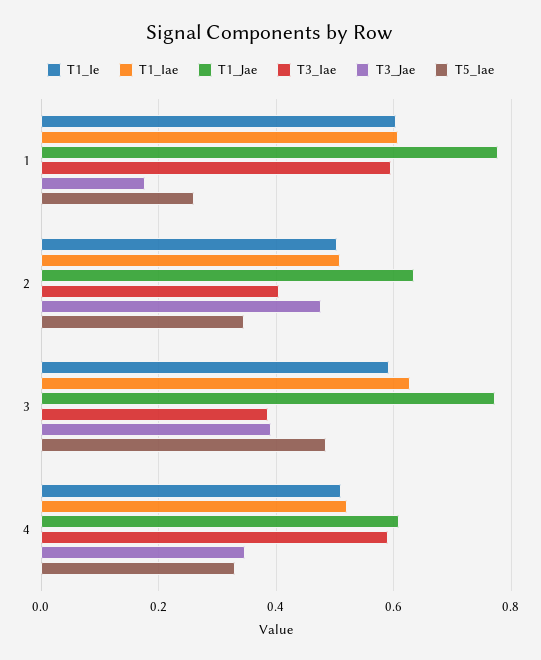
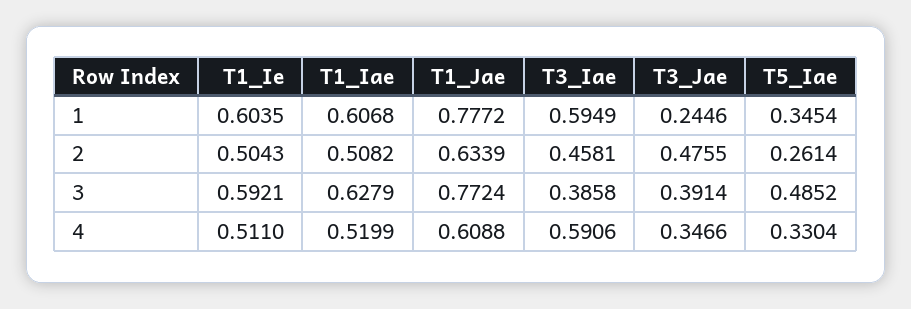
  {
    "T1_Ie": {
      "1": 0.6035,
      "2": 0.5043,
      "3": 0.5921,
      "4": 0.511
    },
    "T1_Iae": {
      "1": 0.6068,
      "2": 0.5082,
      "3": 0.6279,
      "4": 0.5199
    },
    "T1_Jae": {
      "1": 0.7772,
      "2": 0.6339,
      "3": 0.7724,
      "4": 0.6088
    },
    "T3_Iae": {
      "1": 0.5949,
-     "2": 0.4,
+     "2": 0.4581,
      "3": 0.3858,
      "4": 0.5906
    },
    "T3_Jae": {
-     "1": 0.18,
+     "1": 0.2446,
      "2": 0.4755,
      "3": 0.3914,
      "4": 0.3466
    },
    "T5_Iae": {
-     "1": 0.26,
+     "1": 0.3454,
-     "2": 0.34,
+     "2": 0.2614,
      "3": 0.4852,
      "4": 0.3304
    }
  }

